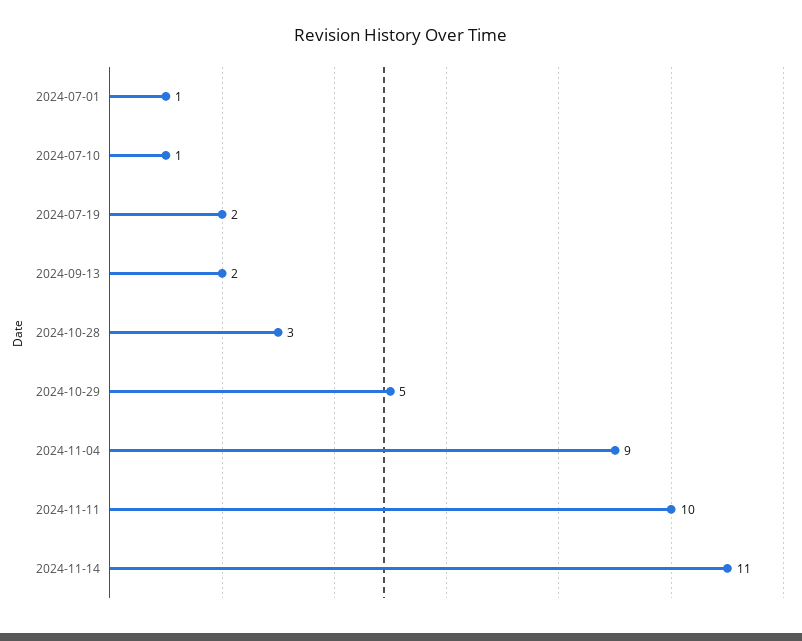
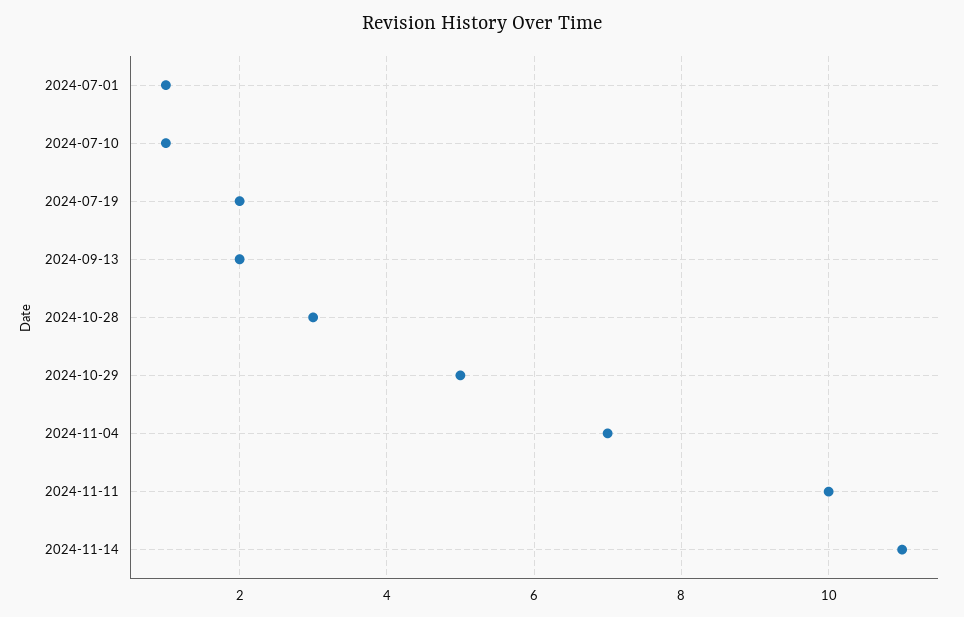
  {
    "2024-07-01": 1,
    "2024-07-10": 1,
    "2024-07-19": 2,
    "2024-09-13": 2,
    "2024-10-28": 3,
    "2024-10-29": 5,
-   "2024-11-04": 9,
+   "2024-11-04": 7,
    "2024-11-11": 10,
    "2024-11-14": 11
  }

